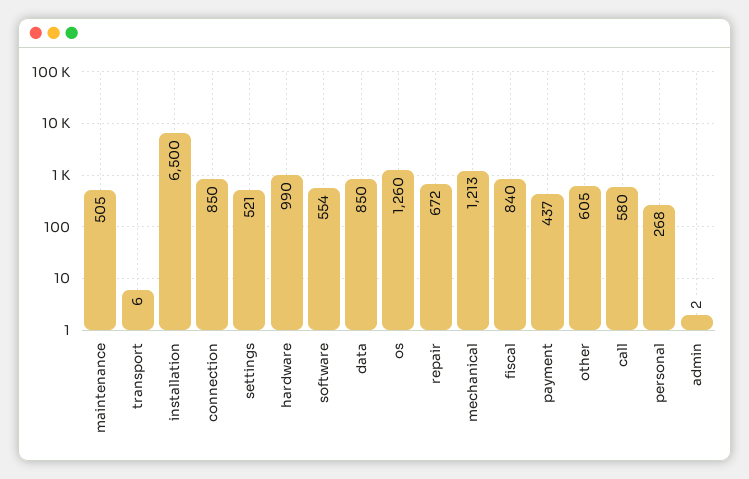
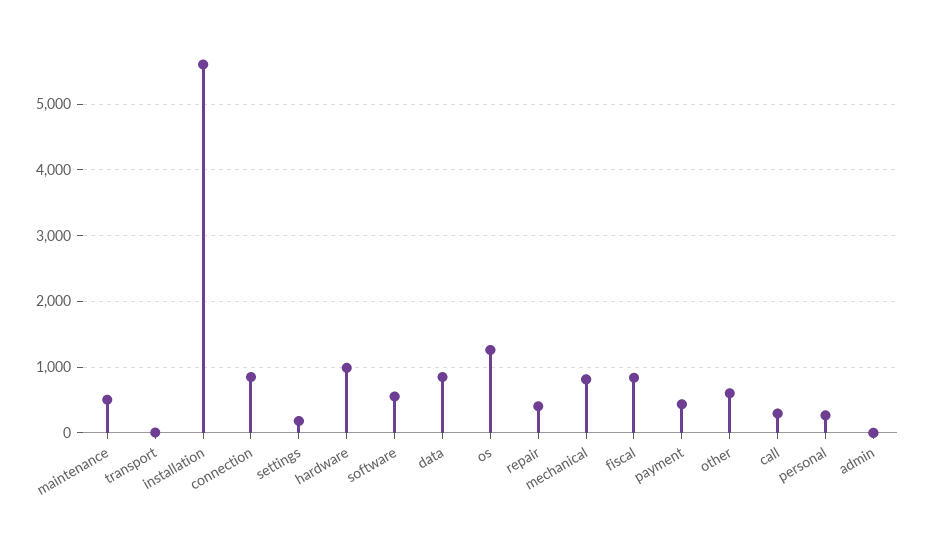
  {
    "maintenance": 505,
    "transport": 6,
-   "installation": 6500,
+   "installation": 5600,
    "connection": 850,
-   "settings": 521,
+   "settings": 200,
    "hardware": 990,
    "software": 554,
    "data": 850,
    "os": 1260,
-   "repair": 672,
+   "repair": 400,
-   "mechanical": 1213,
+   "mechanical": 800,
    "fiscal": 840,
    "payment": 437,
    "other": 605,
-   "call": 580,
+   "call": 300,
    "personal": 268,
    "admin": 2
  }

